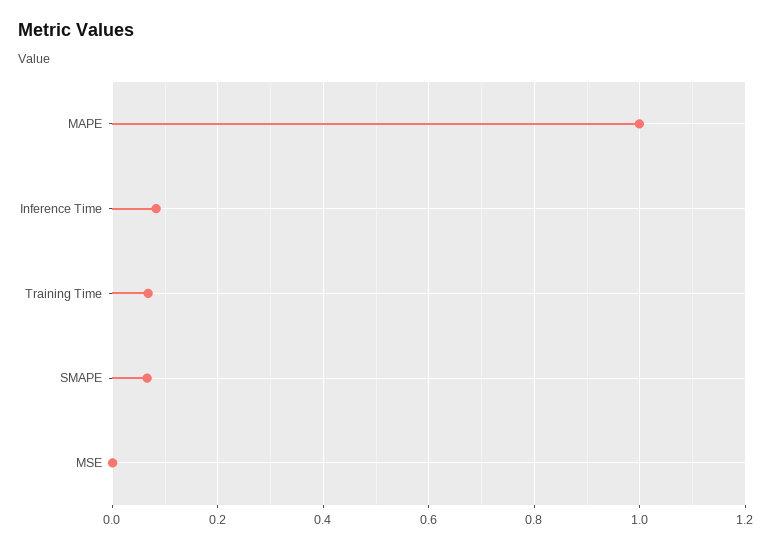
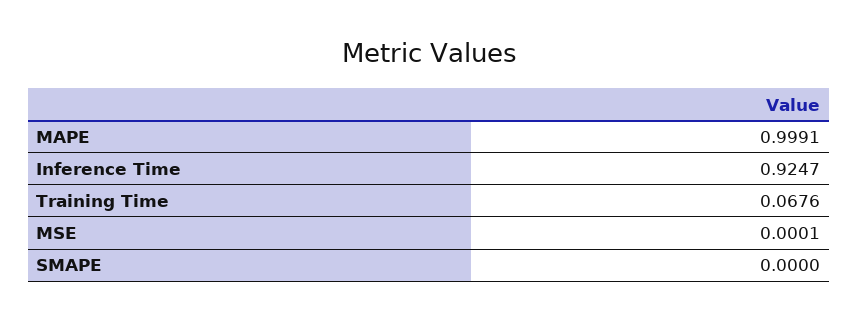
  {
    "MAPE": 0.9991,
-   "Inference Time": 0.08,
+   "Inference Time": 0.9247,
    "Training Time": 0.0676,
-   "SMAPE": 0.06,
+   "SMAPE": 0,
    "MSE": 0.0001
  }

